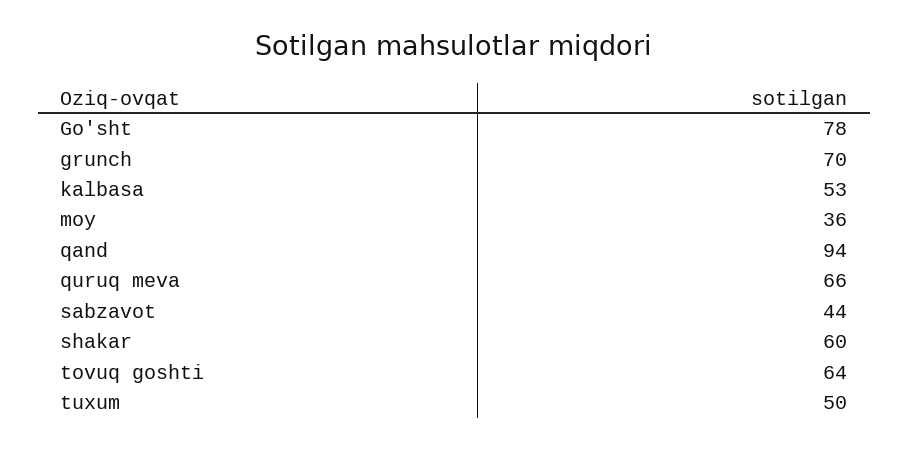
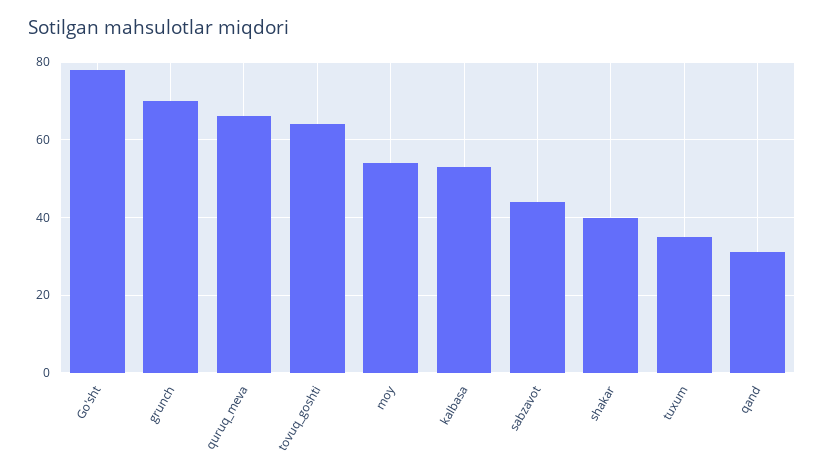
  {
    "Go'sht": 78,
    "grunch": 70,
    "kalbasa": 53,
-   "moy": 36,
+   "moy": 55,
-   "qand": 94,
+   "qand": 30,
    "quruq meva": 66,
    "sabzavot": 44,
-   "shakar": 60,
+   "shakar": 40,
    "tovuq goshti": 64,
-   "tuxum": 50
+   "tuxum": 35
  }

